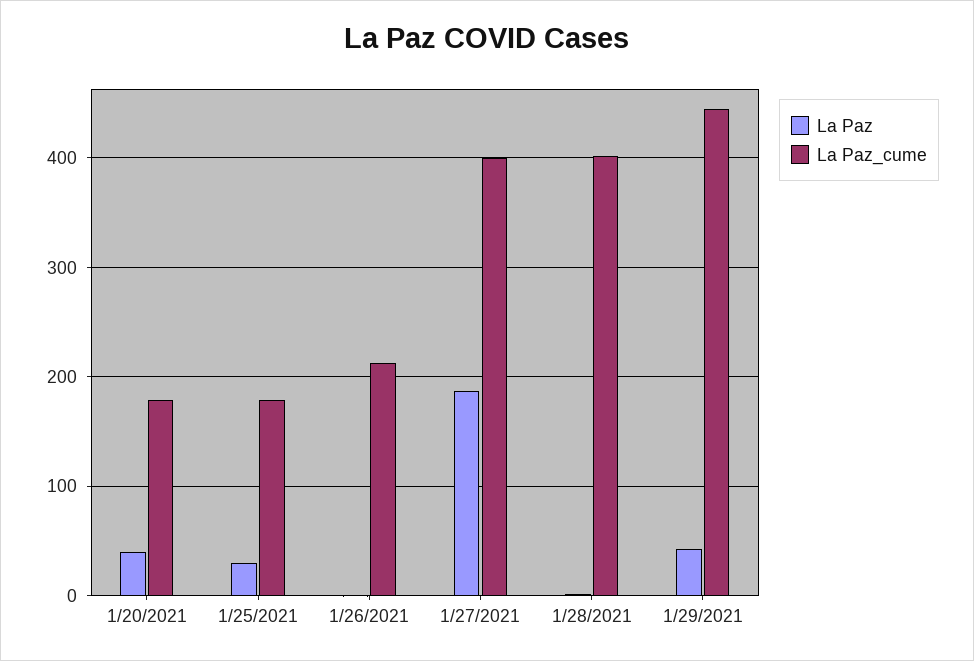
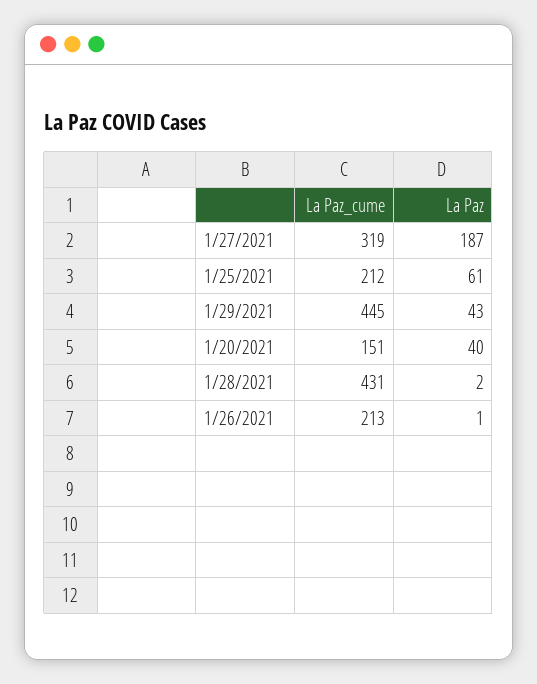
  {
    "La Paz": {
      "1/20/2021": 40,
-     "1/25/2021": 30,
+     "1/25/2021": 61,
      "1/26/2021": 1,
      "1/27/2021": 187,
      "1/28/2021": 2,
      "1/29/2021": 43
    },
    "La Paz_cume": {
-     "1/20/2021": 180,
+     "1/20/2021": 151,
-     "1/25/2021": 180,
+     "1/25/2021": 212,
      "1/26/2021": 213,
-     "1/27/2021": 400,
+     "1/27/2021": 319,
-     "1/28/2021": 400,
+     "1/28/2021": 431,
      "1/29/2021": 445
    }
  }

